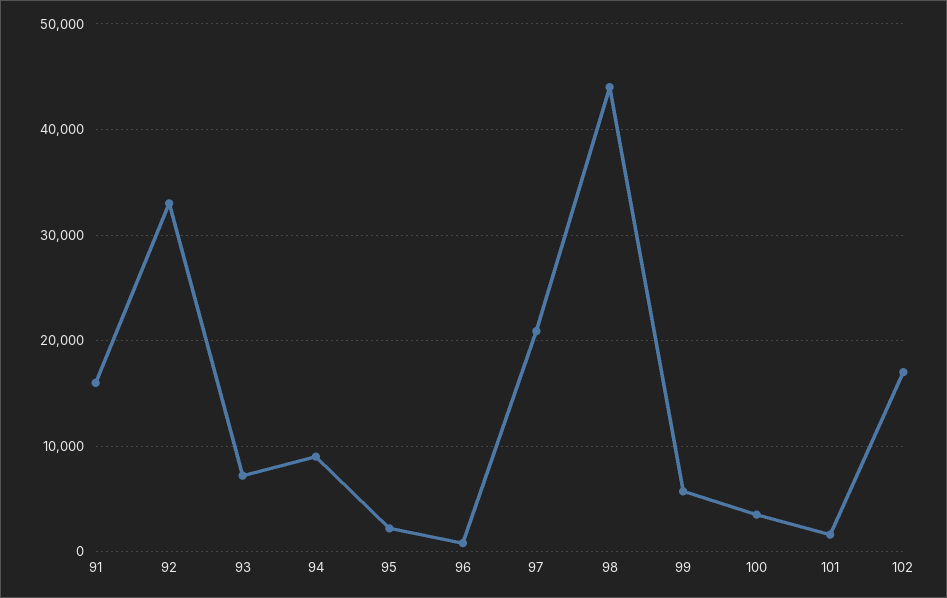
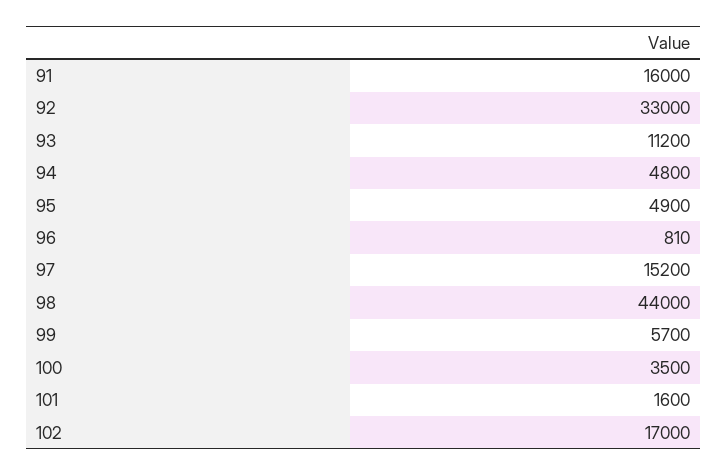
  {
    "91": 16000,
    "92": 33000,
-   "93": 7000,
+   "93": 11200,
-   "94": 9000,
+   "94": 4800,
-   "95": 2000,
+   "95": 4900,
    "96": 810,
-   "97": 21000,
+   "97": 15200,
    "98": 44000,
    "99": 5700,
    "100": 3500,
    "101": 1600,
    "102": 17000
  }

